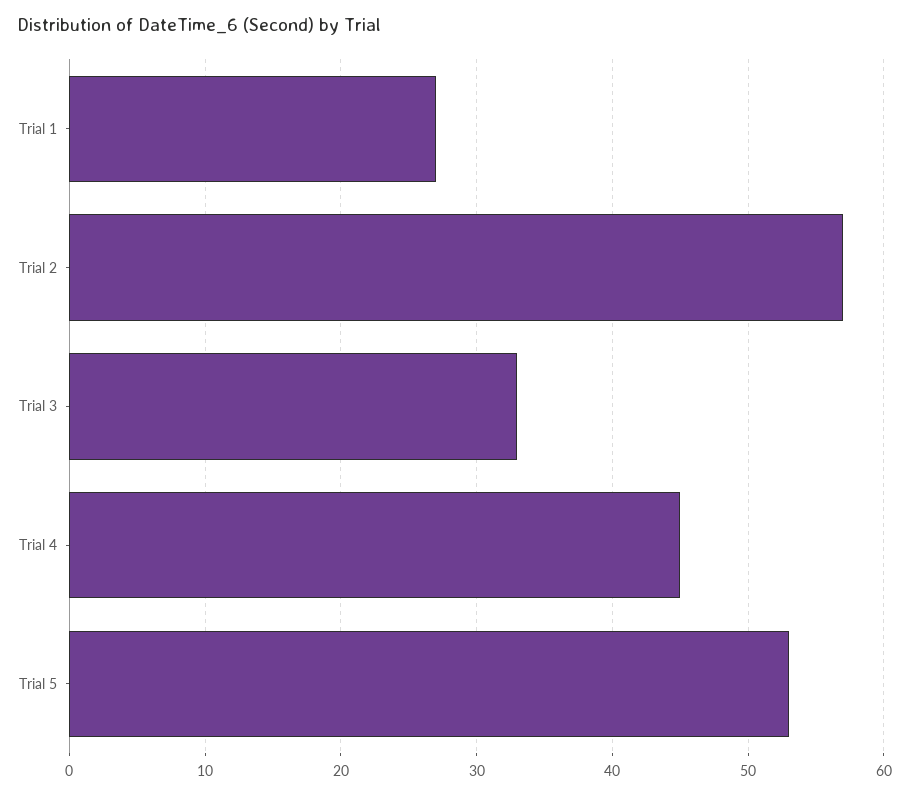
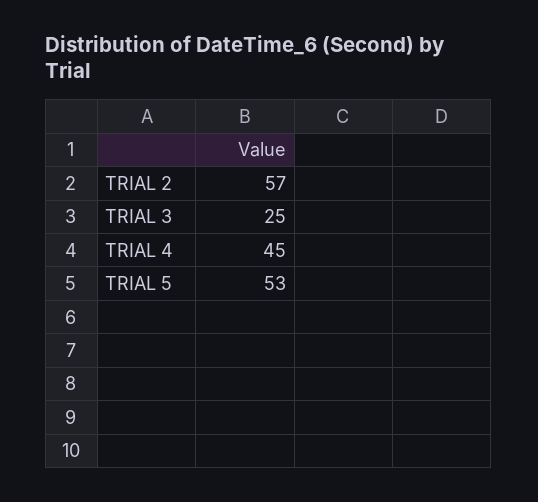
  {
-   "Trial 1": 27,
    "Trial 2": 57,
-   "Trial 3": 33,
+   "Trial 3": 25,
    "Trial 4": 45,
    "Trial 5": 53
  }

